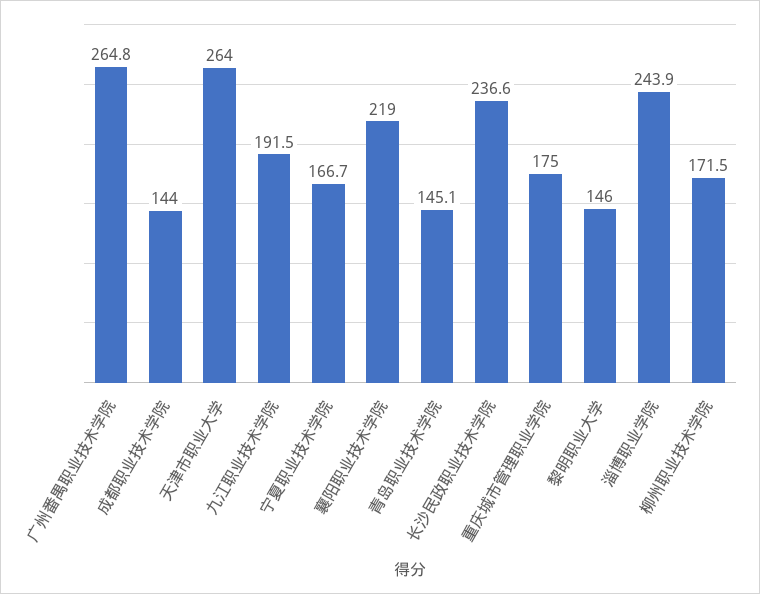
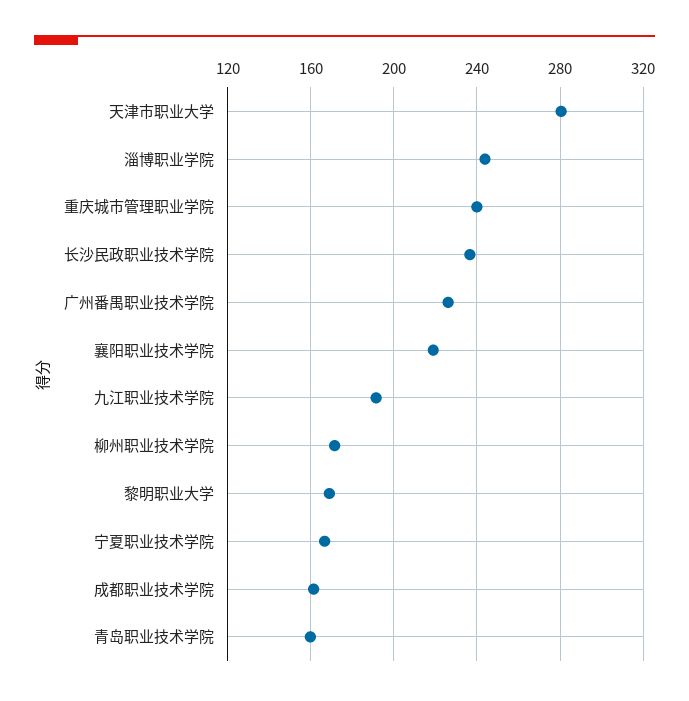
  {
-   "广州番禺职业技术学院": 264.8,
+   "广州番禺职业技术学院": 225,
-   "成都职业技术学院": 144,
+   "成都职业技术学院": 160,
-   "天津市职业大学": 264,
+   "天津市职业大学": 280,
    "九江职业技术学院": 191.5,
    "宁夏职业技术学院": 166.7,
    "襄阳职业技术学院": 219,
-   "青岛职业技术学院": 145.1,
+   "青岛职业技术学院": 160,
    "长沙民政职业技术学院": 236.6,
-   "重庆城市管理职业学院": 175,
+   "重庆城市管理职业学院": 240,
-   "黎明职业大学": 146,
+   "黎明职业大学": 170,
    "淄博职业学院": 243.9,
    "柳州职业技术学院": 171.5
  }

